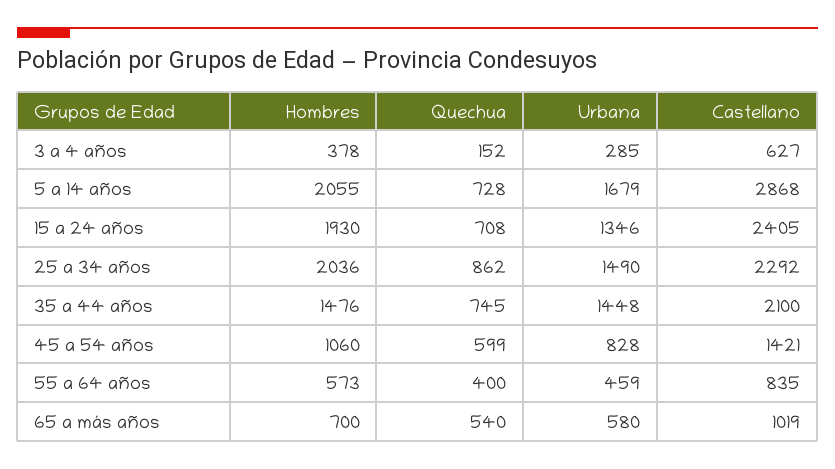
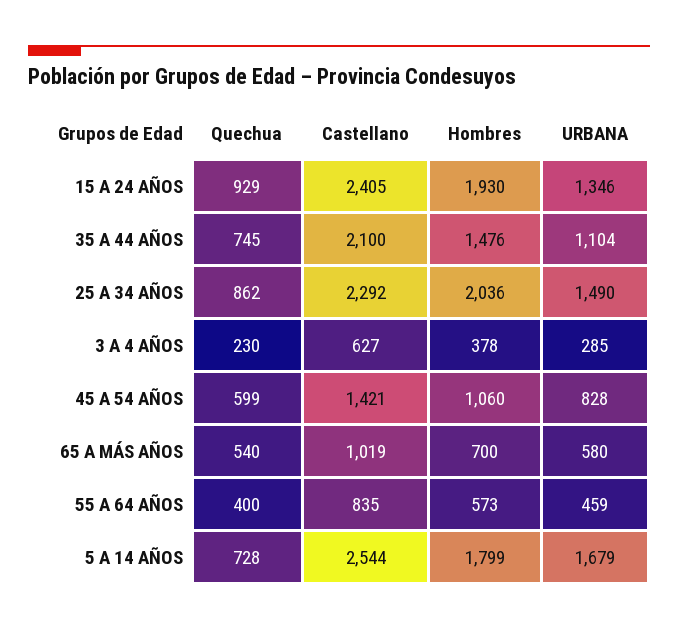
  {
    "Hombres": {
      "3 a 4 años": 378,
-     "5 a 14 años": 2055,
+     "5 a 14 años": 1799,
      "15 a 24 años": 1930,
      "25 a 34 años": 2036,
      "35 a 44 años": 1476,
      "45 a 54 años": 1060,
      "55 a 64 años": 573,
      "65 a más años": 700
    },
    "Quechua": {
-     "3 a 4 años": 152,
+     "3 a 4 años": 230,
      "5 a 14 años": 728,
-     "15 a 24 años": 708,
+     "15 a 24 años": 929,
      "25 a 34 años": 862,
      "35 a 44 años": 745,
      "45 a 54 años": 599,
      "55 a 64 años": 400,
      "65 a más años": 540
    },
    "Urbana": {
      "3 a 4 años": 285,
      "5 a 14 años": 1679,
      "15 a 24 años": 1346,
      "25 a 34 años": 1490,
-     "35 a 44 años": 1448,
+     "35 a 44 años": 1104,
      "45 a 54 años": 828,
      "55 a 64 años": 459,
      "65 a más años": 580
    },
    "Castellano": {
      "3 a 4 años": 627,
-     "5 a 14 años": 2868,
+     "5 a 14 años": 2544,
      "15 a 24 años": 2405,
      "25 a 34 años": 2292,
      "35 a 44 años": 2100,
      "45 a 54 años": 1421,
      "55 a 64 años": 835,
      "65 a más años": 1019
    }
  }

